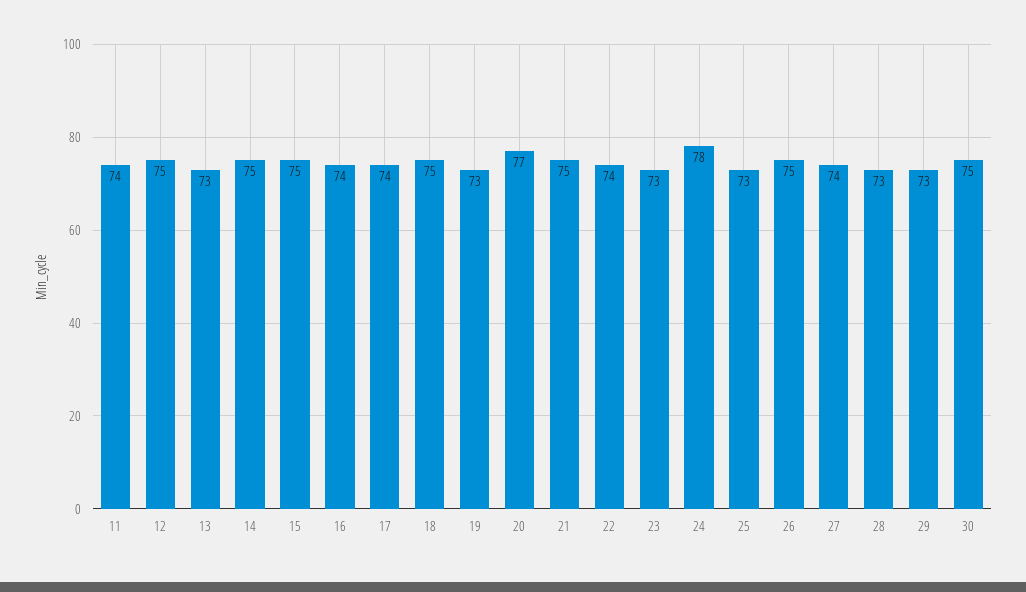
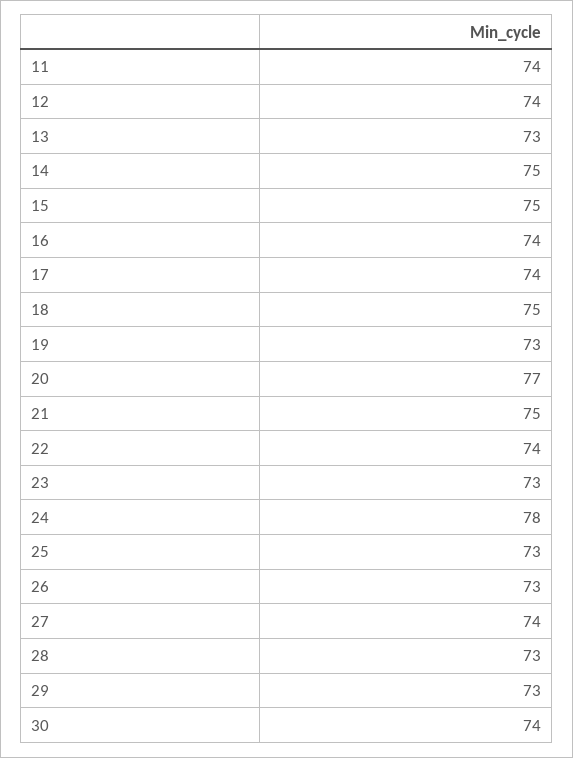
  {
    "11": 74,
-   "12": 75,
+   "12": 74,
    "13": 73,
    "14": 75,
    "15": 75,
    "16": 74,
    "17": 74,
    "18": 75,
    "19": 73,
    "20": 77,
    "21": 75,
    "22": 74,
    "23": 73,
    "24": 78,
    "25": 73,
-   "26": 75,
+   "26": 73,
    "27": 74,
    "28": 73,
    "29": 73,
-   "30": 75
+   "30": 74
  }

